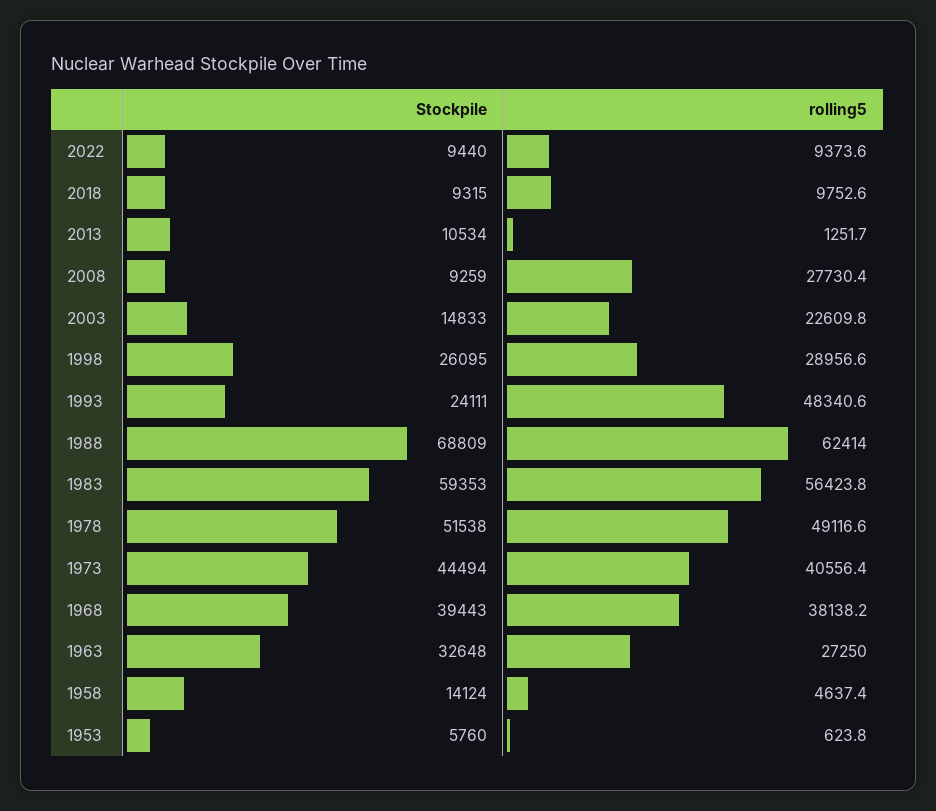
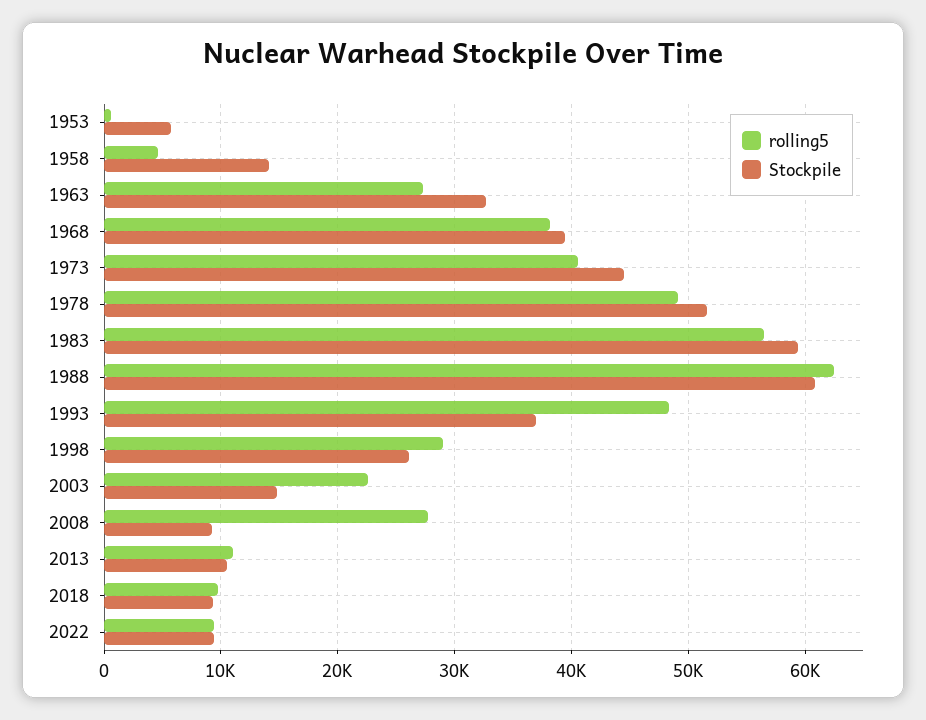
  {
    "Stockpile": {
      "2022": 9440,
      "2018": 9315,
      "2013": 10534,
      "2008": 9259,
      "2003": 14833,
      "1998": 26095,
-     "1993": 24111,
+     "1993": 37000,
-     "1988": 68809,
+     "1988": 61000,
      "1983": 59353,
      "1978": 51538,
      "1973": 44494,
      "1968": 39443,
      "1963": 32648,
      "1958": 14124,
      "1953": 5760
    },
    "rolling5": {
      "2022": 9373.6,
      "2018": 9752.6,
-     "2013": 1251.7,
+     "2013": 11000,
      "2008": 27730.4,
      "2003": 22609.8,
      "1998": 28956.6,
      "1993": 48340.6,
      "1988": 62414,
      "1983": 56423.8,
      "1978": 49116.6,
      "1973": 40556.4,
      "1968": 38138.2,
      "1963": 27250,
      "1958": 4637.4,
      "1953": 623.8
    }
  }

